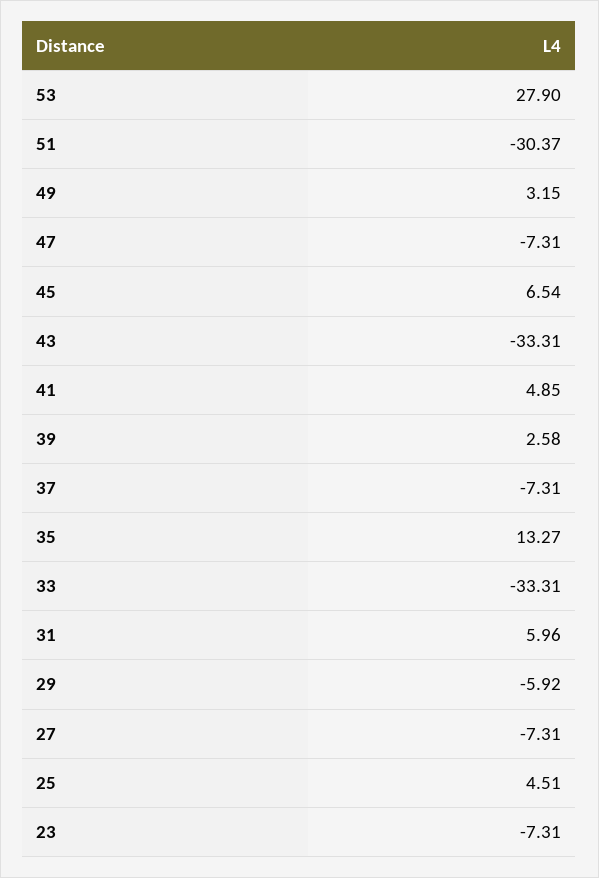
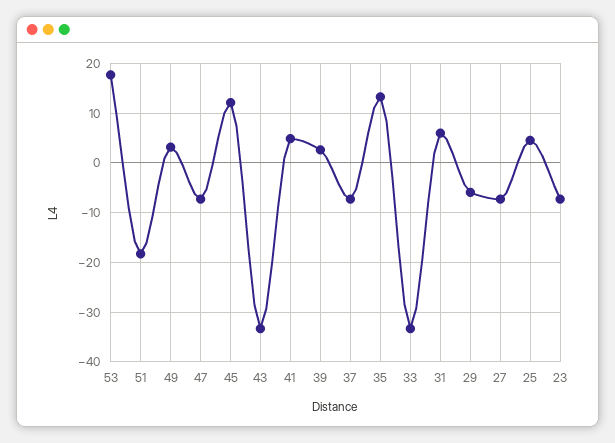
  {
-   "53": 27.9,
+   "53": 18,
-   "51": -30.37,
+   "51": -18,
    "49": 3.15,
    "47": -7.31,
-   "45": 6.54,
+   "45": 12,
    "43": -33.31,
    "41": 4.85,
    "39": 2.58,
    "37": -7.31,
    "35": 13.27,
    "33": -33.31,
    "31": 5.96,
    "29": -5.92,
    "27": -7.31,
    "25": 4.51,
    "23": -7.31
  }

